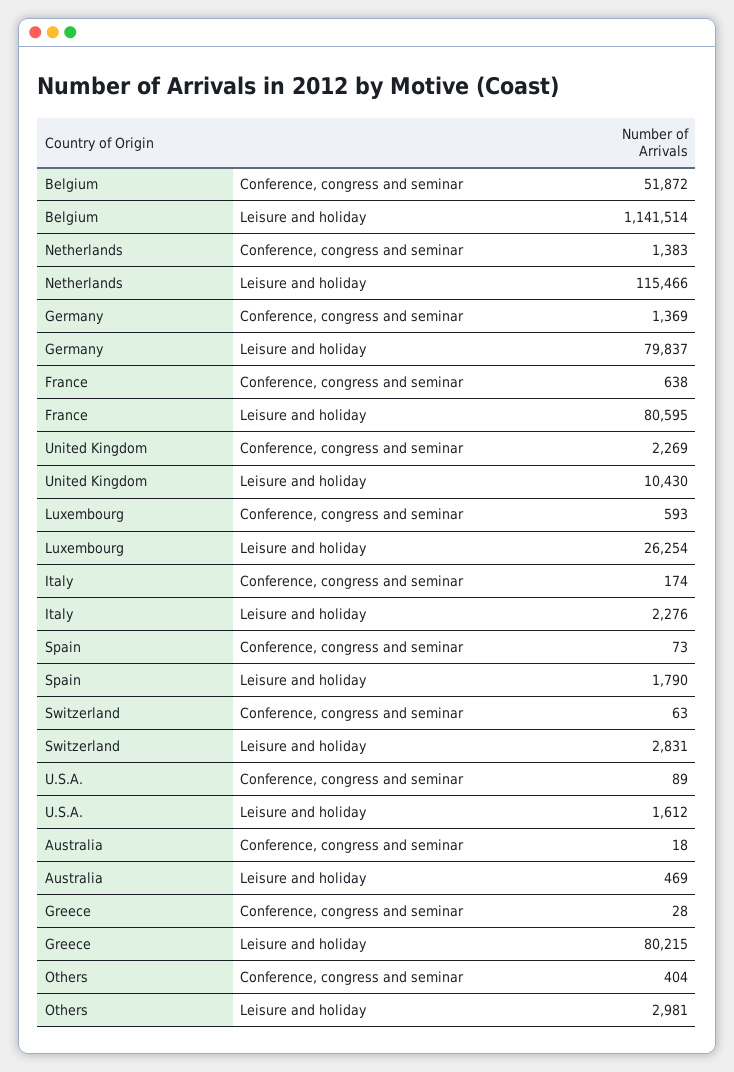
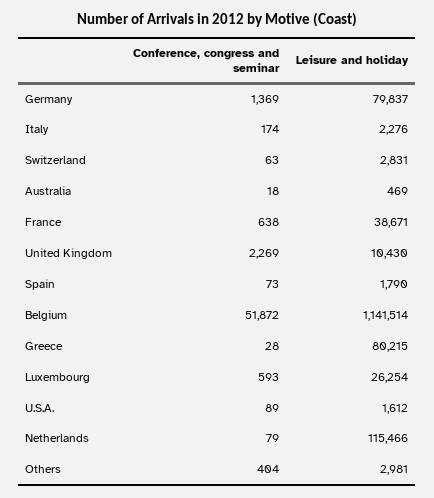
  {
    "Belgium": {
      "Conference, congress and seminar": 51872,
      "Leisure and holiday": 1141514
    },
    "Netherlands": {
-     "Conference, congress and seminar": 1383,
+     "Conference, congress and seminar": 79,
      "Leisure and holiday": 115466
    },
    "Germany": {
      "Conference, congress and seminar": 1369,
      "Leisure and holiday": 79837
    },
    "France": {
      "Conference, congress and seminar": 638,
-     "Leisure and holiday": 80595
+     "Leisure and holiday": 38671
    },
    "United Kingdom": {
      "Conference, congress and seminar": 2269,
      "Leisure and holiday": 10430
    },
    "Luxembourg": {
      "Conference, congress and seminar": 593,
      "Leisure and holiday": 26254
    },
    "Italy": {
      "Conference, congress and seminar": 174,
      "Leisure and holiday": 2276
    },
    "Spain": {
      "Conference, congress and seminar": 73,
      "Leisure and holiday": 1790
    },
    "Switzerland": {
      "Conference, congress and seminar": 63,
      "Leisure and holiday": 2831
    },
    "U.S.A.": {
      "Conference, congress and seminar": 89,
      "Leisure and holiday": 1612
    },
    "Australia": {
      "Conference, congress and seminar": 18,
      "Leisure and holiday": 469
    },
    "Greece": {
      "Conference, congress and seminar": 28,
      "Leisure and holiday": 80215
    },
    "Others": {
      "Conference, congress and seminar": 404,
      "Leisure and holiday": 2981
    }
  }

